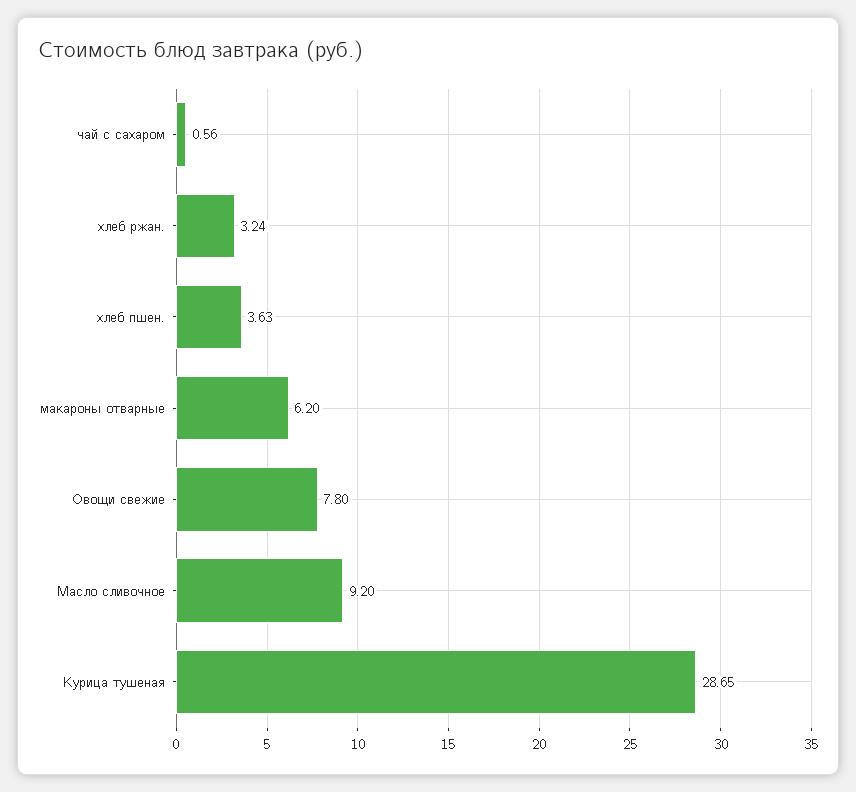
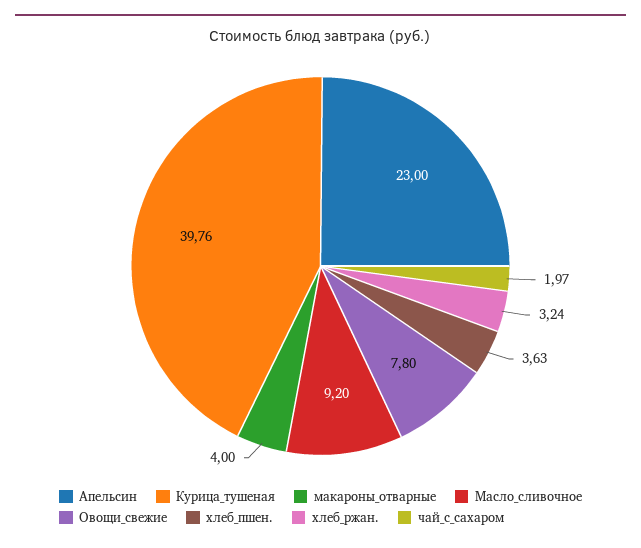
  {
-   "чай с сахаром": 0.56,
+   "чай с сахаром": 1.97,
    "хлеб ржан.": 3.24,
    "хлеб пшен.": 3.63,
-   "макароны отварные": 6.2,
+   "макароны отварные": 4,
    "Овощи свежие": 7.8,
    "Масло сливочное": 9.2,
-   "Курица тушеная": 28.65
+   "Курица тушеная": 39.76,
+   "Апельсин": 23
  }

